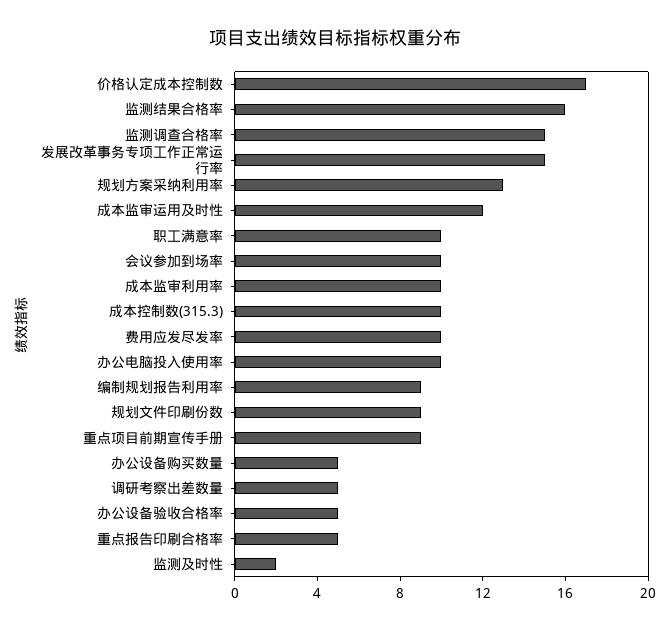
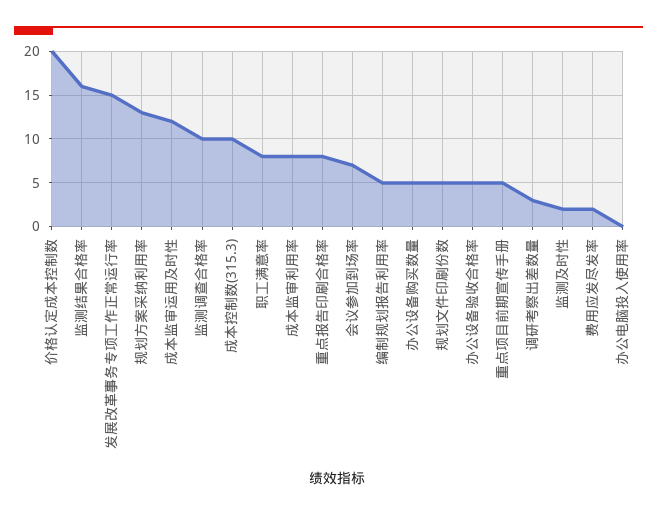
  {
-   "价格认定成本控制数": 17,
+   "价格认定成本控制数": 20,
    "监测结果合格率": 16,
-   "监测调查合格率": 15,
+   "监测调查合格率": 10,
    "发展改革事务专项工作正常运行率": 15,
    "规划方案采纳利用率": 13,
    "成本监审运用及时性": 12,
-   "职工满意率": 10,
+   "职工满意率": 8,
-   "会议参加到场率": 10,
+   "会议参加到场率": 7,
-   "成本监审利用率": 10,
+   "成本监审利用率": 8,
    "成本控制数(315.3)": 10,
-   "费用应发尽发率": 10,
+   "费用应发尽发率": 2,
-   "办公电脑投入使用率": 10,
+   "办公电脑投入使用率": 0,
-   "编制规划报告利用率": 9,
+   "编制规划报告利用率": 5,
-   "规划文件印刷份数": 9,
+   "规划文件印刷份数": 5,
-   "重点项目前期宣传手册": 9,
+   "重点项目前期宣传手册": 5,
    "办公设备购买数量": 5,
-   "调研考察出差数量": 5,
+   "调研考察出差数量": 3,
    "办公设备验收合格率": 5,
-   "重点报告印刷合格率": 5,
+   "重点报告印刷合格率": 8,
    "监测及时性": 2
  }

